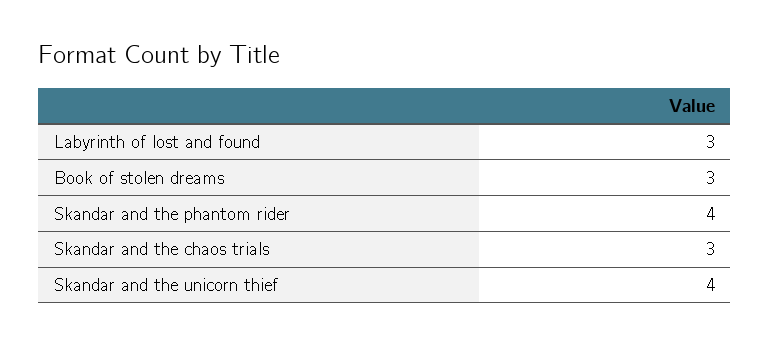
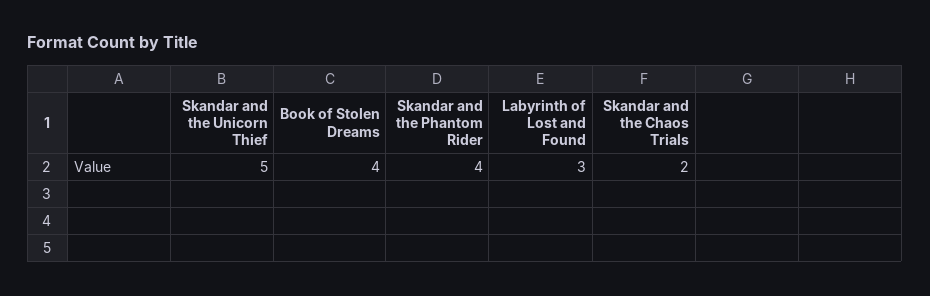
  {
    "Labyrinth of lost and found": 3,
-   "Book of stolen dreams": 3,
+   "Book of stolen dreams": 4,
    "Skandar and the phantom rider": 4,
-   "Skandar and the chaos trials": 3,
+   "Skandar and the chaos trials": 2,
-   "Skandar and the unicorn thief": 4
+   "Skandar and the unicorn thief": 5
  }

